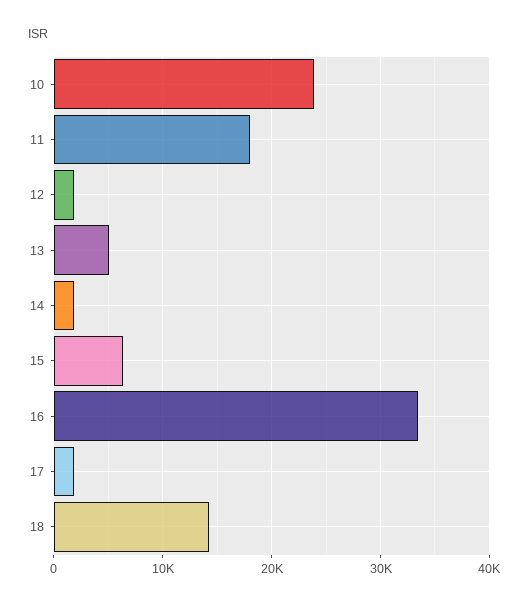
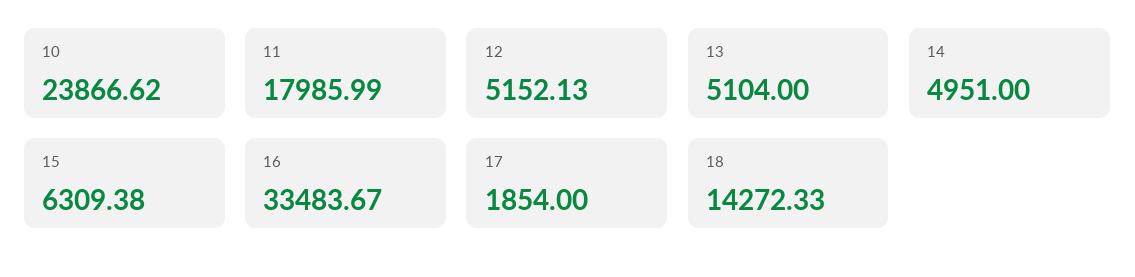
  {
    "10": 23866.62,
    "11": 17985.99,
-   "12": 2000,
+   "12": 5152.13,
    "13": 5104,
-   "14": 2000,
+   "14": 4951,
    "15": 6309.38,
    "16": 33483.67,
    "17": 1854,
    "18": 14272.33
  }

